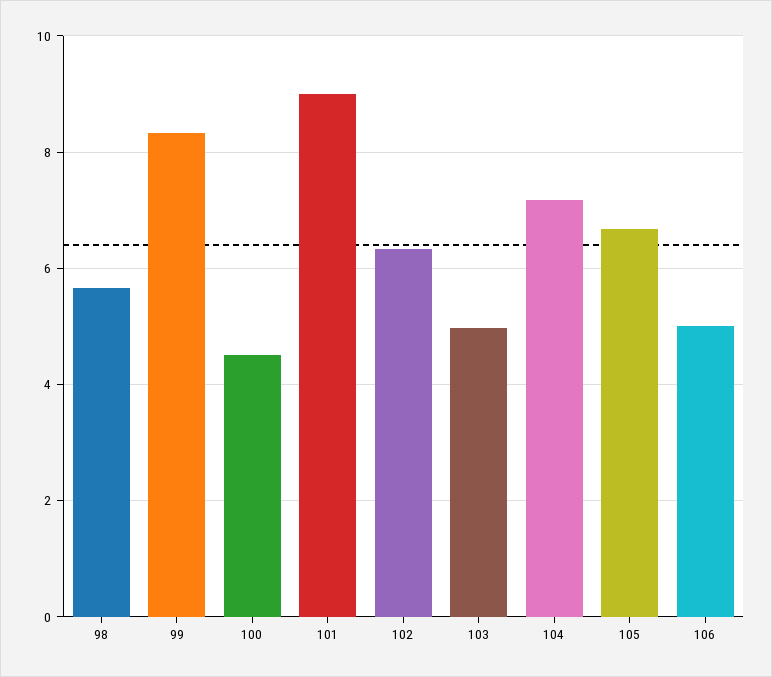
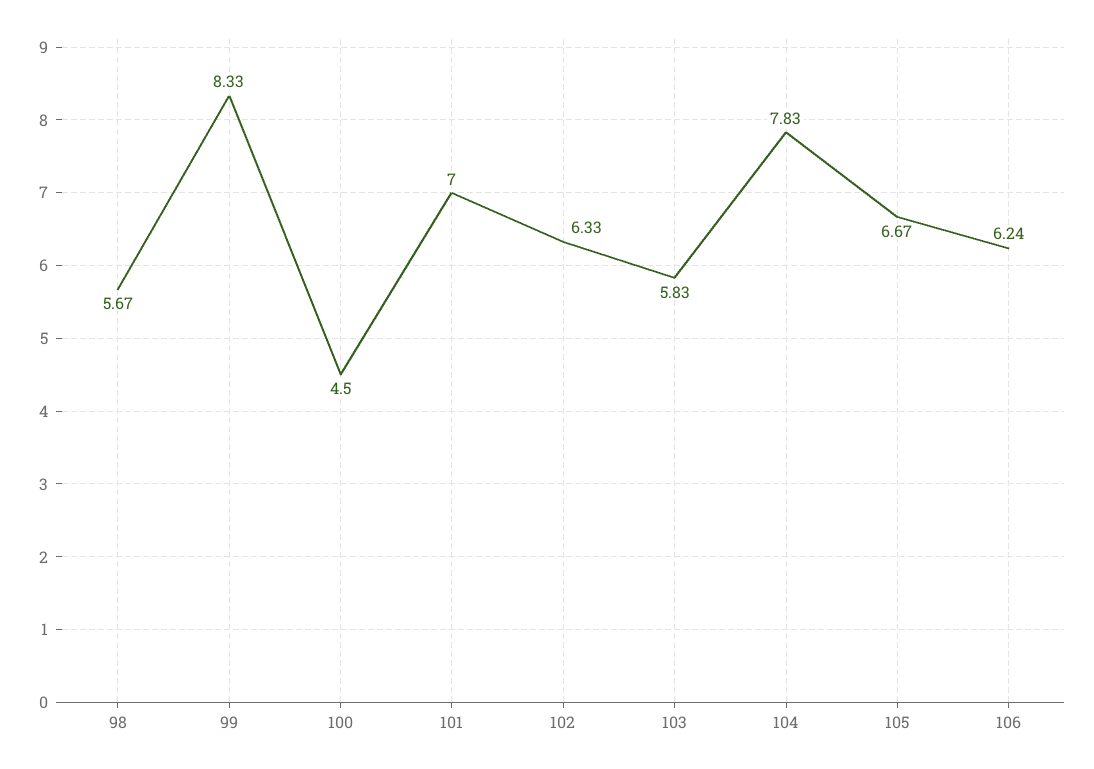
  {
    "98": 5.67,
    "99": 8.33,
    "100": 4.5,
-   "101": 9,
+   "101": 7,
    "102": 6.33,
-   "103": 5,
+   "103": 5.83,
-   "104": 7.2,
+   "104": 7.83,
    "105": 6.67,
-   "106": 5
+   "106": 6.24
  }

